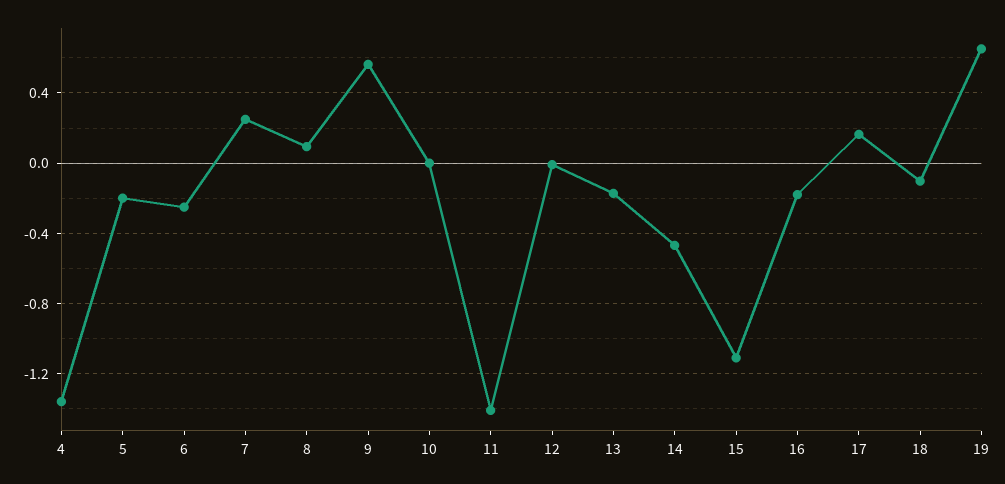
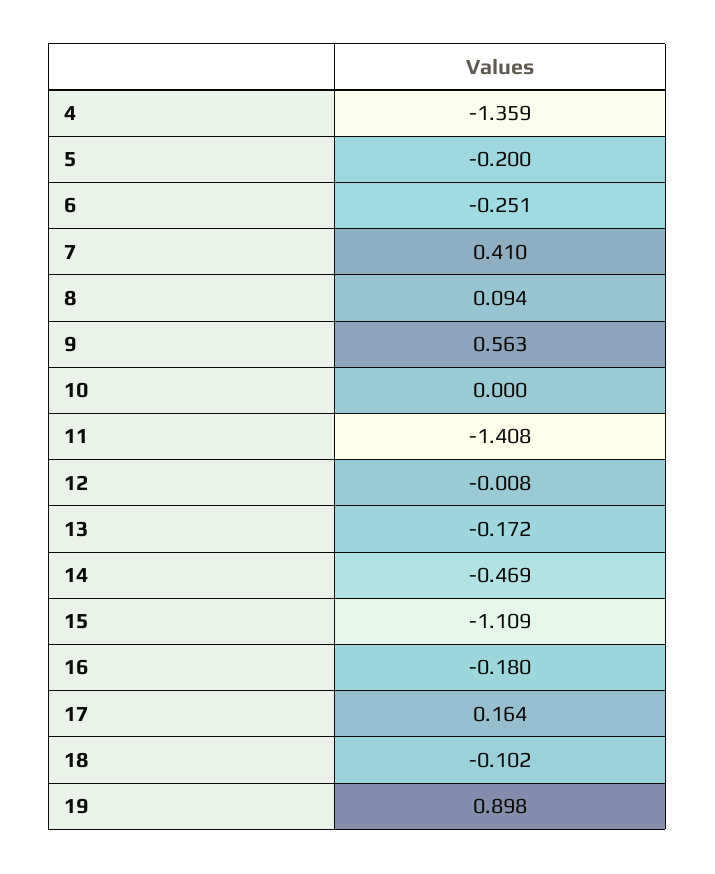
  {
    "4": -1.359,
    "5": -0.2,
    "6": -0.251,
-   "7": 0.25,
+   "7": 0.41,
    "8": 0.094,
    "9": 0.563,
    "10": 0,
    "11": -1.408,
    "12": -0.008,
    "13": -0.172,
    "14": -0.469,
    "15": -1.109,
    "16": -0.18,
    "17": 0.164,
    "18": -0.102,
-   "19": 0.65
+   "19": 0.898
  }

